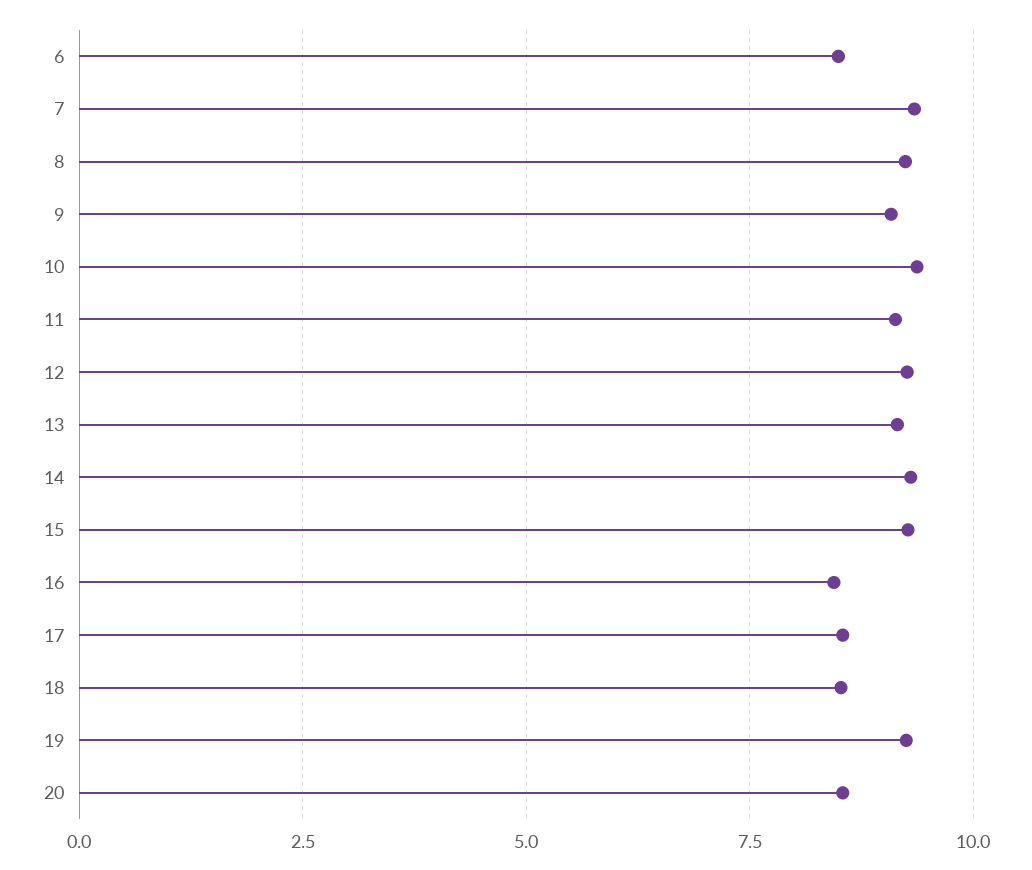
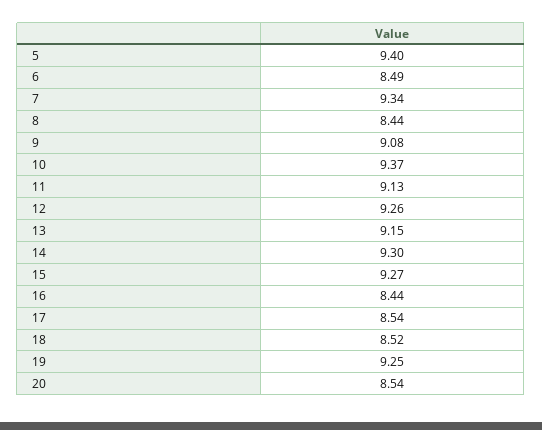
  {
    "6": 8.49,
    "7": 9.34,
-   "8": 9.25,
+   "8": 8.44,
    "9": 9.08,
    "10": 9.37,
    "11": 9.13,
    "12": 9.26,
    "13": 9.15,
    "14": 9.3,
    "15": 9.27,
    "16": 8.44,
    "17": 8.54,
    "18": 8.52,
    "19": 9.25,
-   "20": 8.54
+   "20": 8.54,
+   "5": 9.4
  }

